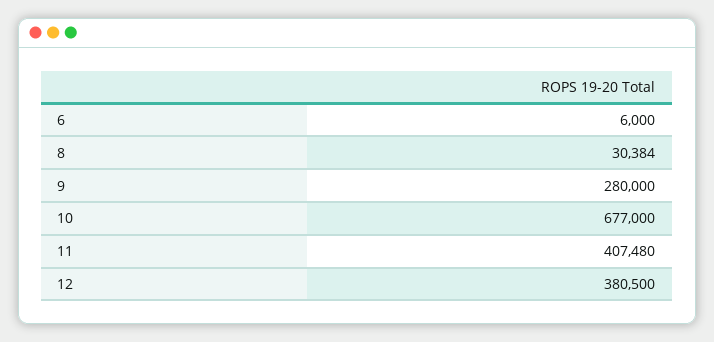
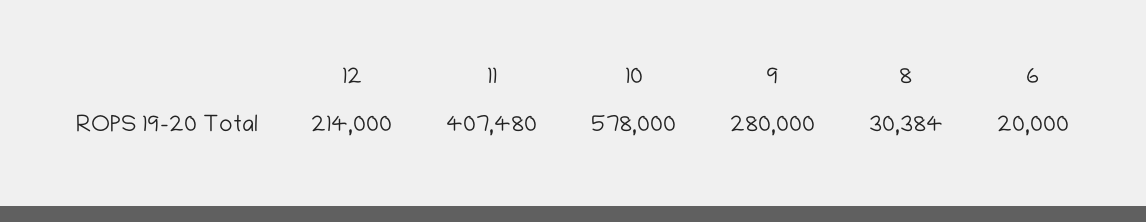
  {
-   "6": 6000,
+   "6": 20000,
    "8": 30384,
    "9": 280000,
-   "10": 677000,
+   "10": 578000,
    "11": 407480,
-   "12": 380500
+   "12": 214000
  }

